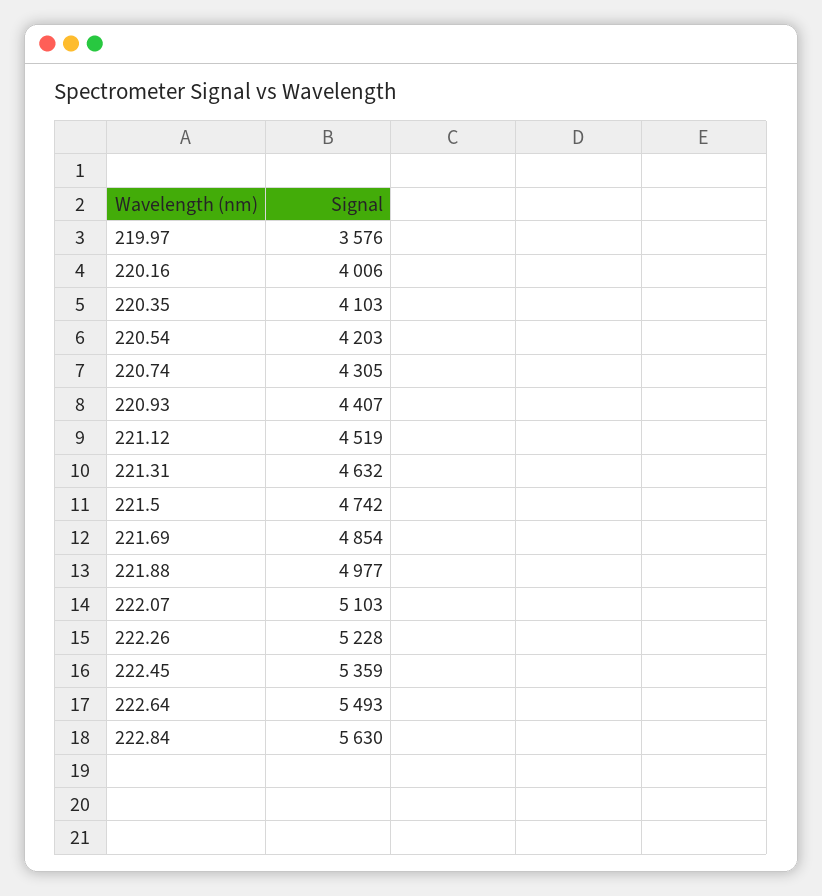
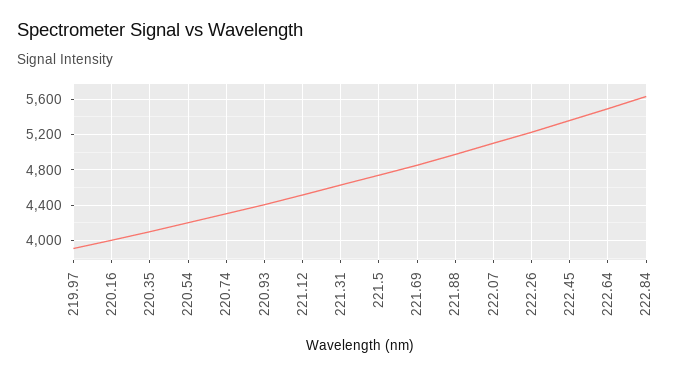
  {
-   "219.97": 3576,
+   "219.97": 3900,
    "220.16": 4006,
    "220.35": 4103,
    "220.54": 4203,
    "220.74": 4305,
    "220.93": 4407,
    "221.12": 4519,
    "221.31": 4632,
    "221.5": 4742,
    "221.69": 4854,
    "221.88": 4977,
    "222.07": 5103,
    "222.26": 5228,
    "222.45": 5359,
    "222.64": 5493,
    "222.84": 5630
  }

